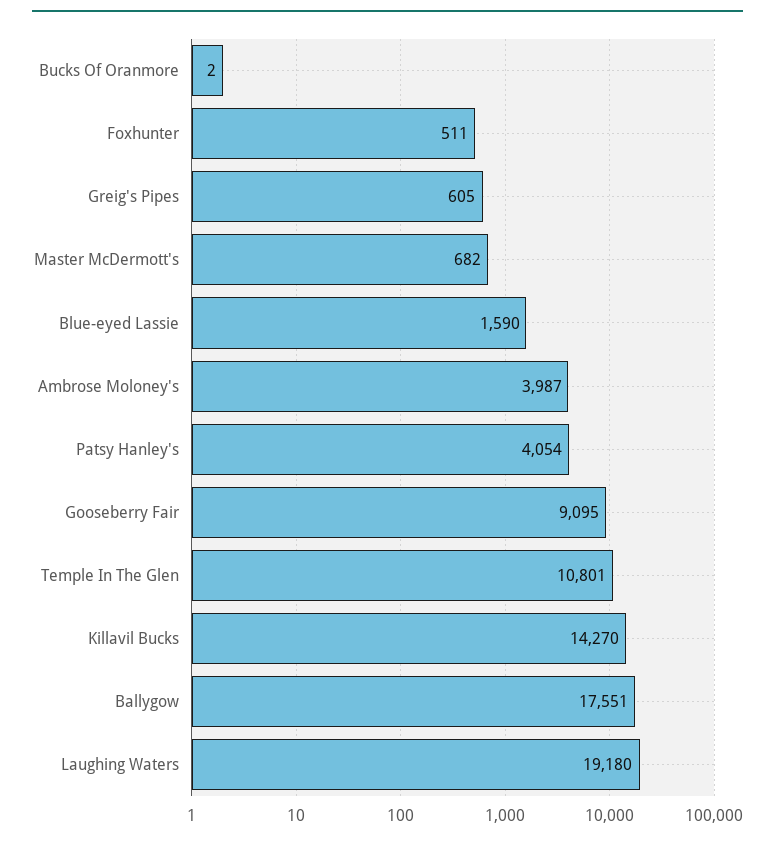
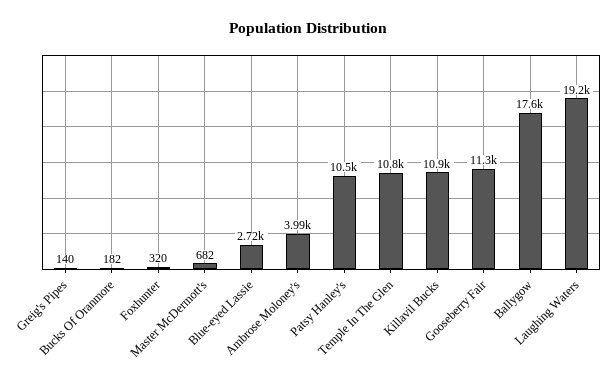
  {
-   "Bucks Of Oranmore": 2,
+   "Bucks Of Oranmore": 182,
-   "Foxhunter": 511,
+   "Foxhunter": 320,
-   "Greig's Pipes": 605,
+   "Greig's Pipes": 140,
    "Master McDermott's": 682,
-   "Blue-eyed Lassie": 1590,
+   "Blue-eyed Lassie": 2720,
    "Ambrose Moloney's": 3987,
-   "Patsy Hanley's": 4054,
+   "Patsy Hanley's": 10500,
-   "Gooseberry Fair": 9095,
+   "Gooseberry Fair": 11300,
    "Temple In The Glen": 10801,
-   "Killavil Bucks": 14270,
+   "Killavil Bucks": 10900,
    "Ballygow": 17551,
    "Laughing Waters": 19180
  }

